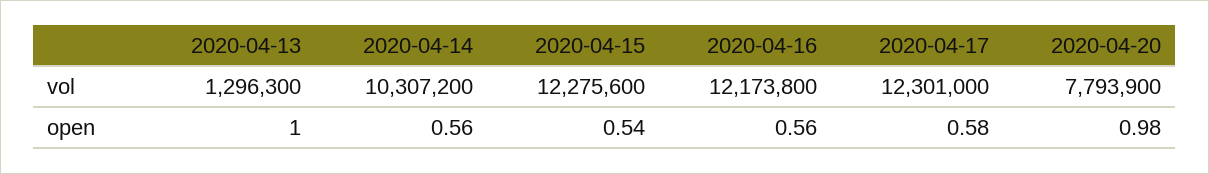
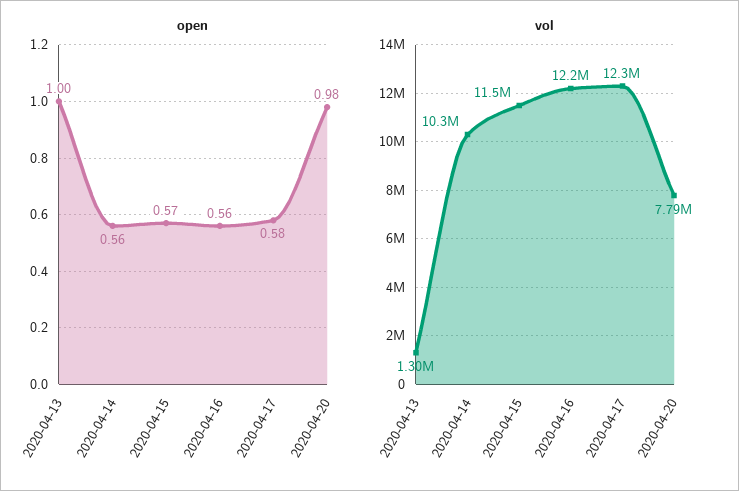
  {
    "vol": {
      "2020-04-13": 1296300,
      "2020-04-14": 10307200,
-     "2020-04-15": 12275600,
+     "2020-04-15": 11500000,
      "2020-04-16": 12173800,
      "2020-04-17": 12301000,
      "2020-04-20": 7793900
    },
    "open": {
      "2020-04-13": 1,
      "2020-04-14": 0.56,
-     "2020-04-15": 0.54,
+     "2020-04-15": 0.57,
      "2020-04-16": 0.56,
      "2020-04-17": 0.58,
      "2020-04-20": 0.98
    }
  }

